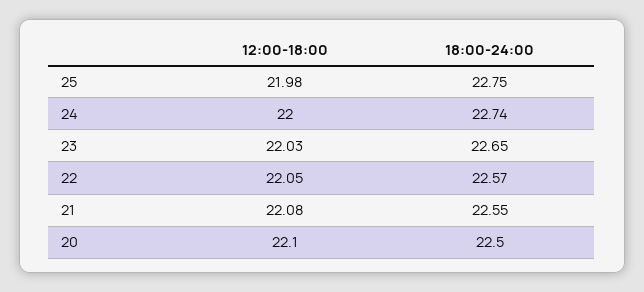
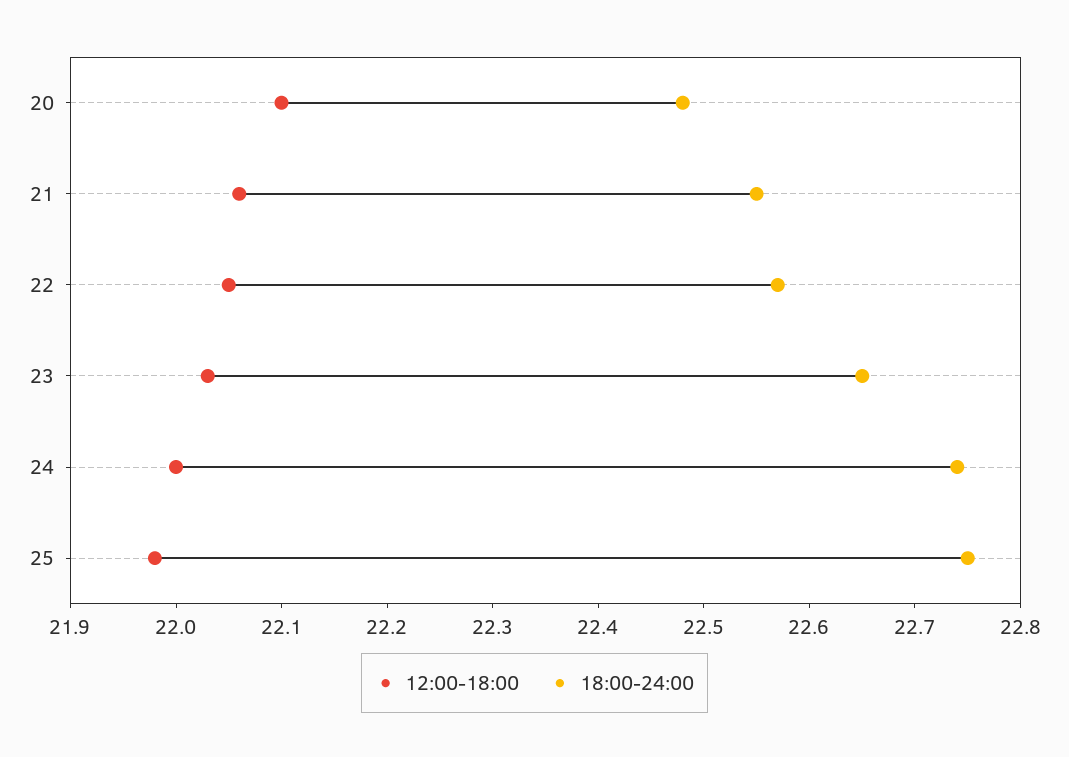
  {
    "12:00-18:00": {
      "25": 21.98,
      "24": 22,
      "23": 22.03,
      "22": 22.05,
-     "21": 22.08,
+     "21": 22.06,
      "20": 22.1
    },
    "18:00-24:00": {
      "25": 22.75,
      "24": 22.74,
      "23": 22.65,
      "22": 22.57,
      "21": 22.55,
-     "20": 22.5
+     "20": 22.48
    }
  }

